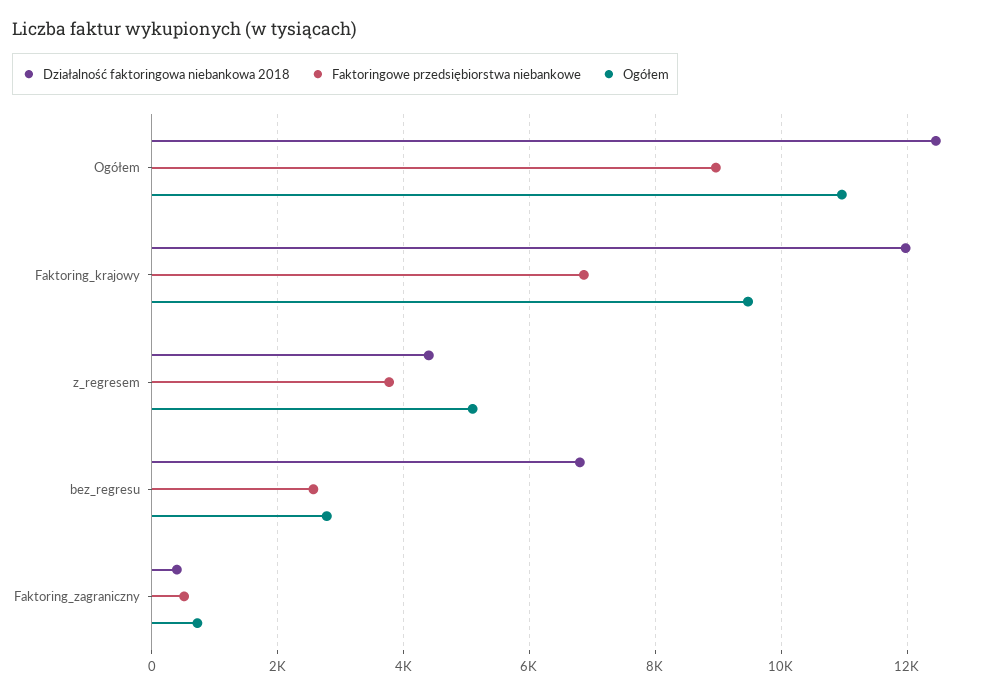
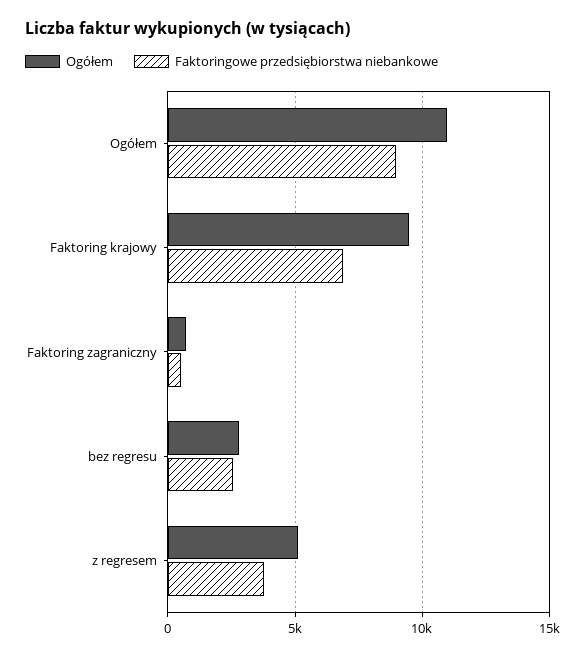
  {
-   "Działalność faktoringowa niebankowa 2018": {
-     "Ogółem": 12400,
-     "Faktoring_krajowy": 12000,
-     "z_regresem": 4400,
-     "bez_regresu": 6800,
-     "Faktoring_zagraniczny": 400
-   },
    "Faktoringowe przedsiębiorstwa niebankowe": {
      "Ogółem": 9000,
      "Faktoring_krajowy": 6800,
      "z_regresem": 3800,
      "bez_regresu": 2600,
      "Faktoring_zagraniczny": 600
    },
    "Ogółem": {
      "Ogółem": 11000,
      "Faktoring_krajowy": 9400,
      "z_regresem": 5000,
      "bez_regresu": 2800,
      "Faktoring_zagraniczny": 800
    }
  }

